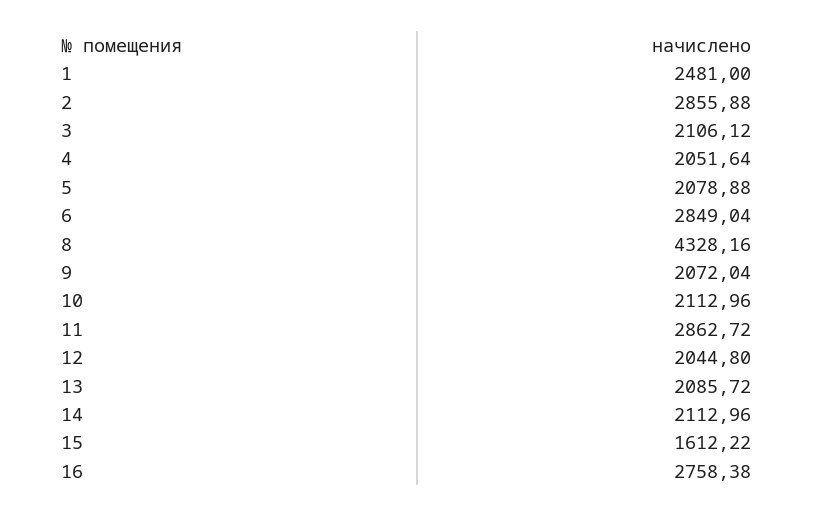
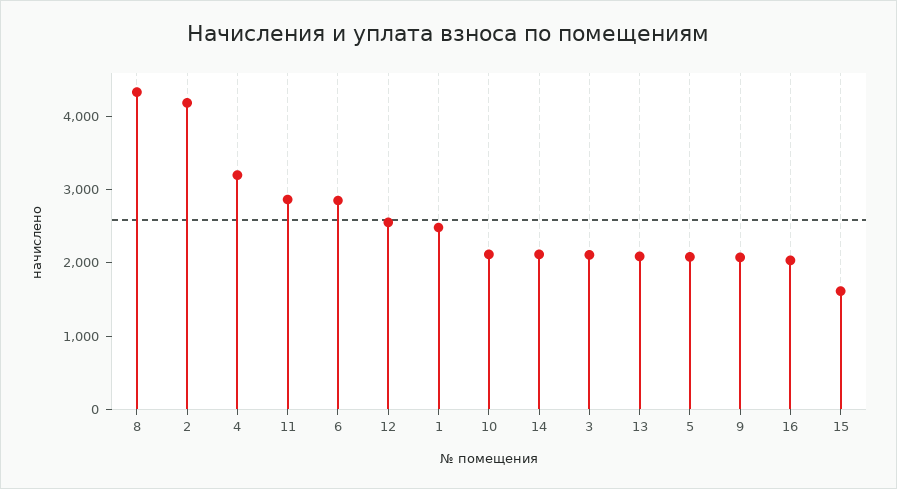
  {
    "1": 2481,
-   "2": 2855.88,
+   "2": 4200,
    "3": 2106.12,
-   "4": 2051.64,
+   "4": 3200,
    "5": 2078.88,
    "6": 2849.04,
    "8": 4328.16,
    "9": 2072.04,
    "10": 2112.96,
    "11": 2862.72,
-   "12": 2044.8,
+   "12": 2600,
    "13": 2085.72,
    "14": 2112.96,
    "15": 1612.22,
-   "16": 2758.38
+   "16": 2000
  }

